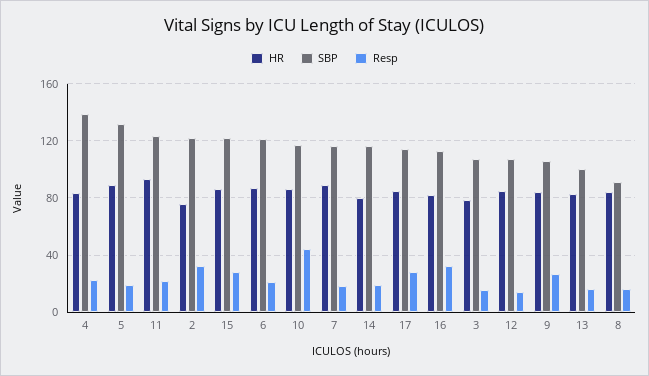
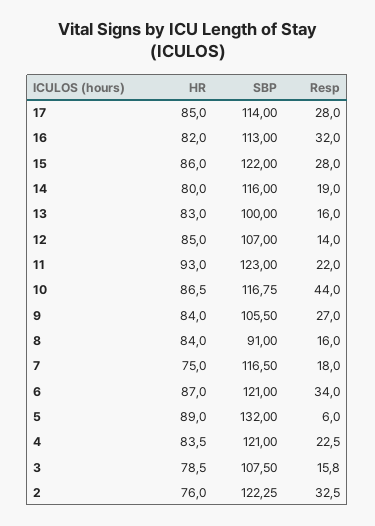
  {
    "HR": {
      "4": 83.5,
      "5": 89,
      "11": 93,
      "2": 76,
      "15": 86,
      "6": 87,
      "10": 86.5,
-     "7": 90,
+     "7": 75,
      "14": 80,
      "17": 85,
      "16": 82,
      "3": 78.5,
      "12": 85,
      "9": 84,
      "13": 83,
      "8": 84
    },
    "SBP": {
-     "4": 140,
+     "4": 121,
      "5": 132,
      "11": 123,
      "2": 122.25,
      "15": 122,
      "6": 121,
      "10": 116.75,
      "7": 116.5,
      "14": 116,
      "17": 114,
      "16": 113,
      "3": 107.5,
      "12": 107,
      "9": 105.5,
      "13": 100,
      "8": 91
    },
    "Resp": {
      "4": 22.5,
-     "5": 20,
+     "5": 6,
      "11": 22,
      "2": 32.5,
      "15": 28,
-     "6": 20,
+     "6": 34,
      "10": 44,
      "7": 18,
      "14": 19,
      "17": 28,
      "16": 32,
      "3": 15.8,
      "12": 14,
      "9": 27,
      "13": 16,
      "8": 16
    }
  }

